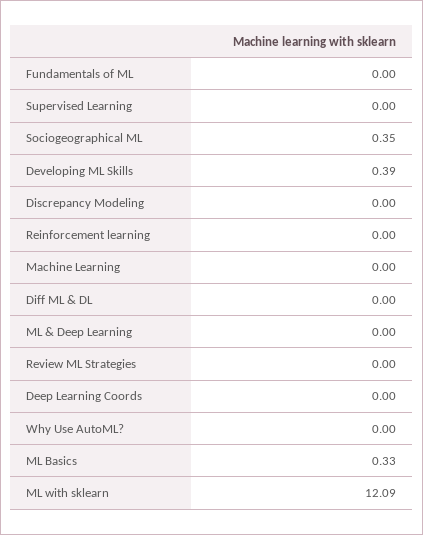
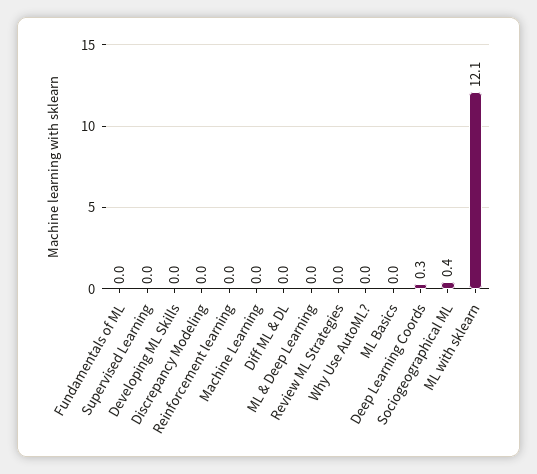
  {
    "Fundamentals of ML": 0,
    "Supervised Learning": 0,
    "Sociogeographical ML": 0.35,
-   "Developing ML Skills": 0.39,
+   "Developing ML Skills": 0,
    "Discrepancy Modeling": 0,
    "Reinforcement learning": 0,
    "Machine Learning": 0,
    "Diff ML & DL": 0,
    "ML & Deep Learning": 0,
    "Review ML Strategies": 0,
-   "Deep Learning Coords": 0,
+   "Deep Learning Coords": 0.3,
    "Why Use AutoML?": 0,
-   "ML Basics": 0.33,
+   "ML Basics": 0,
    "ML with sklearn": 12.09
  }

